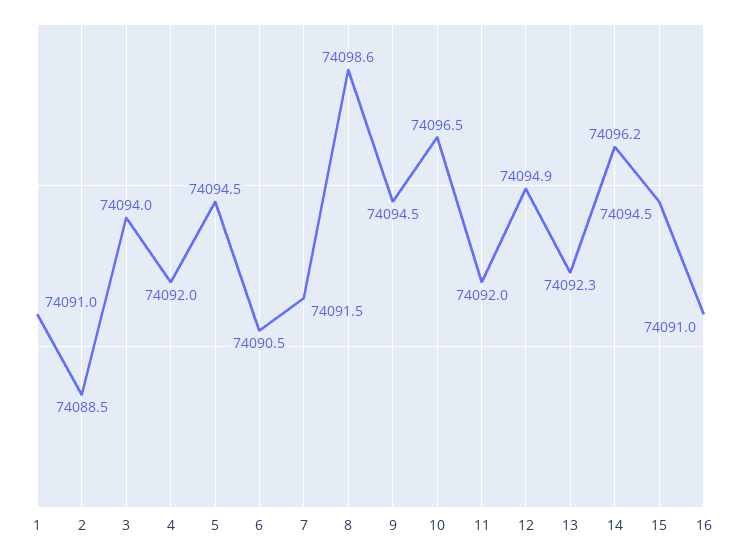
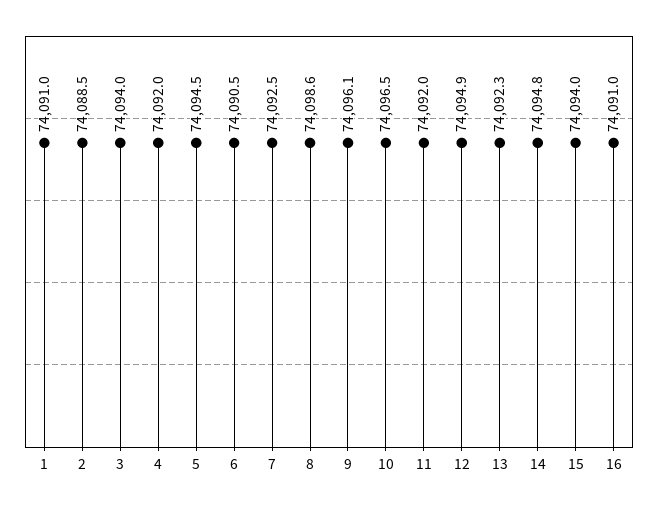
  {
    "1": 74091,
    "2": 74088.5,
    "3": 74094,
    "4": 74092,
    "5": 74094.5,
    "6": 74090.5,
-   "7": 74091.5,
+   "7": 74092.5,
    "8": 74098.6,
-   "9": 74094.5,
+   "9": 74096.1,
    "10": 74096.5,
    "11": 74092,
    "12": 74094.9,
    "13": 74092.3,
-   "14": 74096.2,
+   "14": 74094.8,
-   "15": 74094.5,
+   "15": 74094,
    "16": 74091
  }

